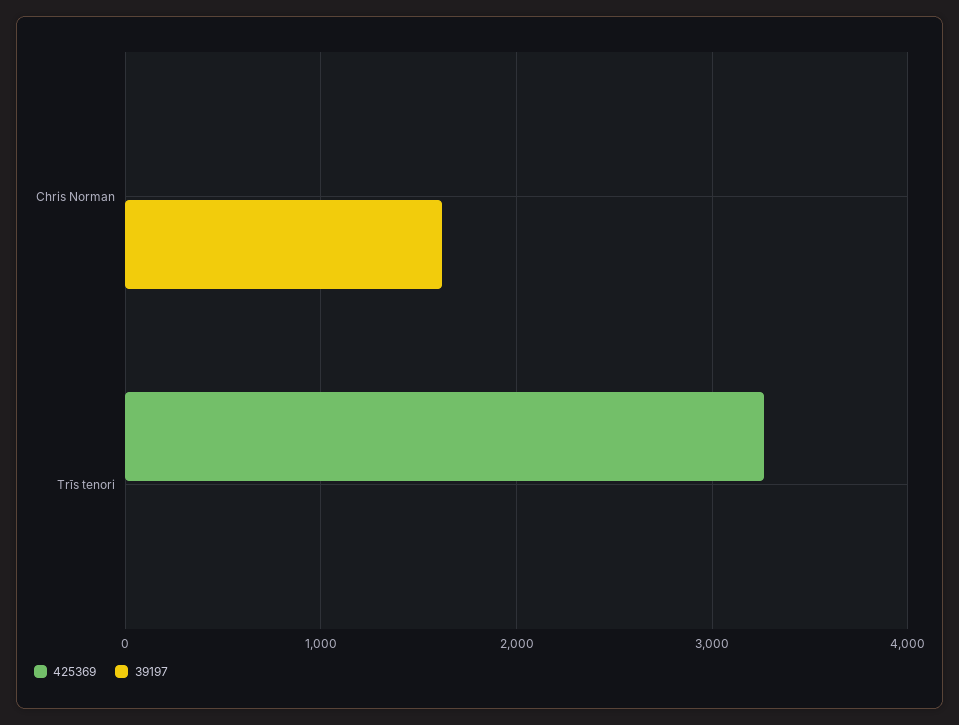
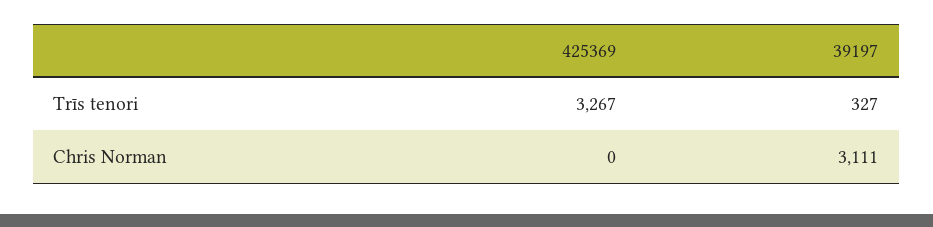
  {
    "425369": {
      "Chris Norman": 0,
      "Trīs tenori": 3267
    },
    "39197": {
-     "Chris Norman": 1600,
+     "Chris Norman": 3111,
-     "Trīs tenori": 0
+     "Trīs tenori": 327
    }
  }

